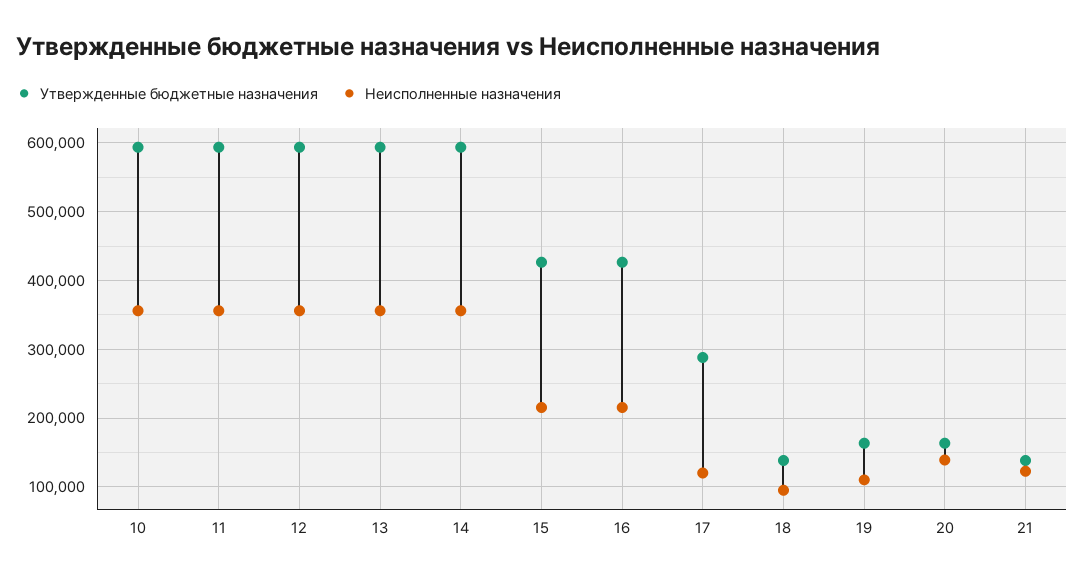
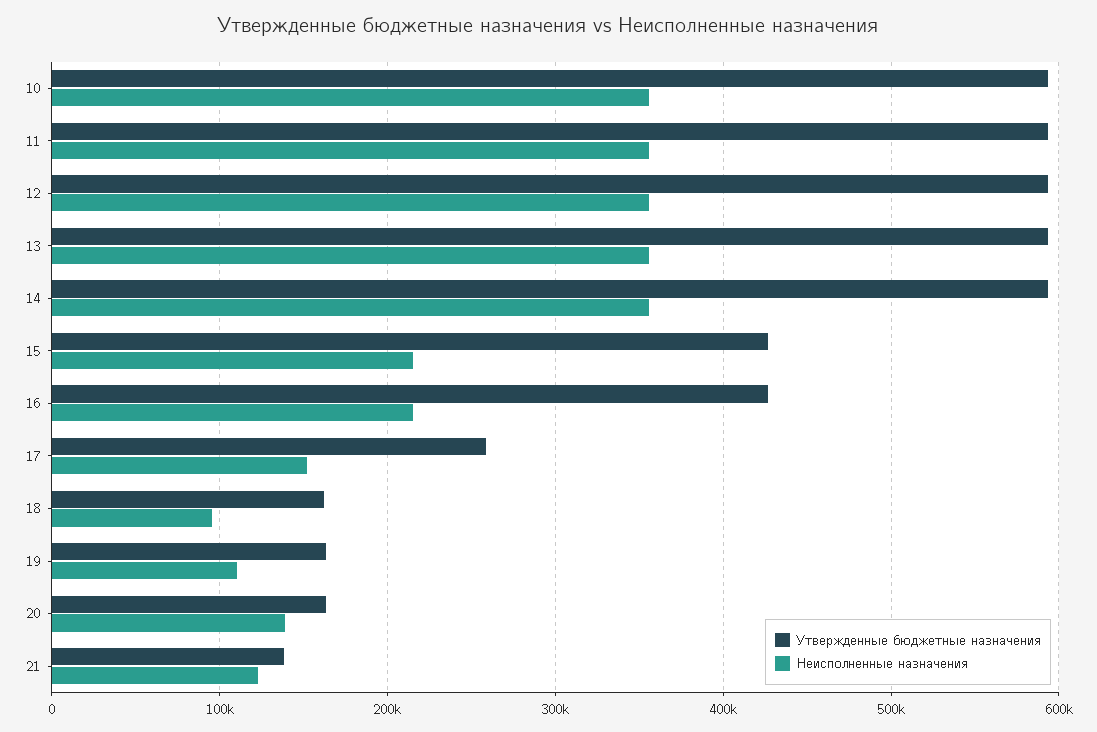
  {
    "Утвержденные бюджетные назначения": {
      "10": 590000,
      "11": 590000,
      "12": 590000,
      "13": 590000,
      "14": 590000,
      "15": 430000,
      "16": 430000,
-     "17": 290000,
+     "17": 260000,
-     "18": 140000,
+     "18": 160000,
      "19": 160000,
      "20": 160000,
      "21": 140000
    },
    "Неисполненные назначения": {
      "10": 360000,
      "11": 360000,
      "12": 360000,
      "13": 360000,
      "14": 360000,
      "15": 220000,
      "16": 220000,
-     "17": 120000,
+     "17": 150000,
      "18": 100000,
      "19": 110000,
      "20": 140000,
      "21": 120000
    }
  }

